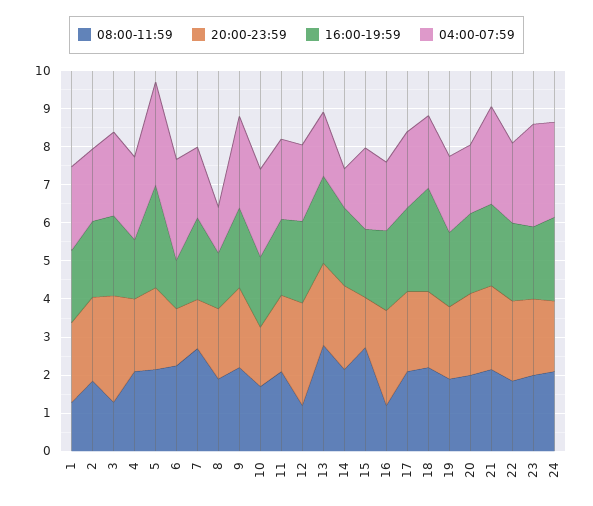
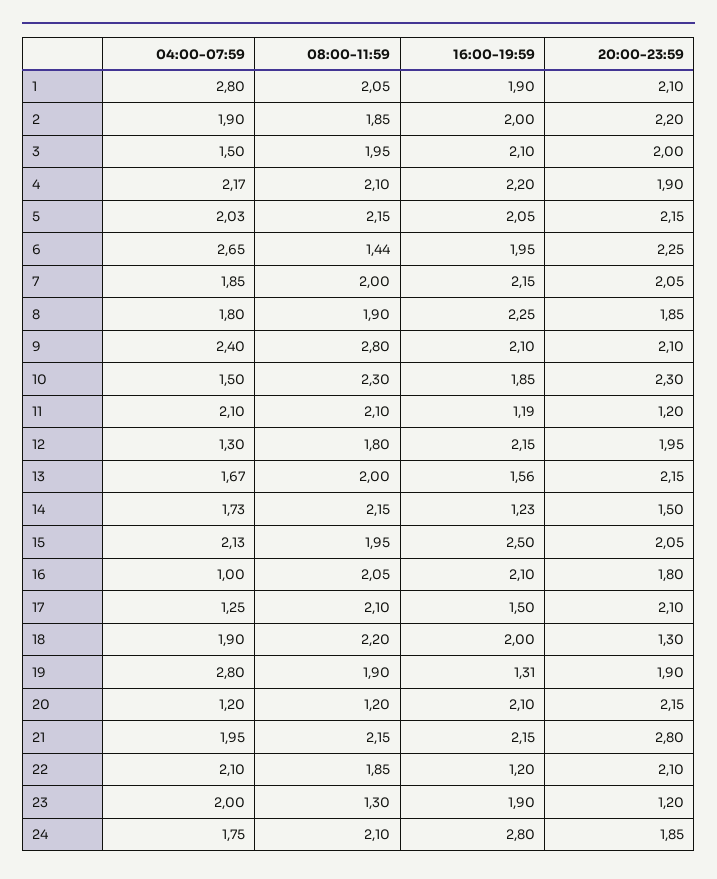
  {
    "08:00-11:59": {
-     "1": 1.25,
+     "1": 2.05,
      "2": 1.85,
-     "3": 1.25,
+     "3": 1.95,
      "4": 2.1,
      "5": 2.15,
-     "6": 2.25,
+     "6": 1.44,
-     "7": 2.75,
+     "7": 2,
      "8": 1.9,
-     "9": 2.25,
+     "9": 2.8,
-     "10": 1.75,
+     "10": 2.3,
      "11": 2.1,
-     "12": 1.25,
+     "12": 1.8,
-     "13": 2.75,
+     "13": 2,
      "14": 2.15,
-     "15": 2.75,
+     "15": 1.95,
-     "16": 1.25,
+     "16": 2.05,
      "17": 2.1,
      "18": 2.2,
      "19": 1.9,
-     "20": 2,
+     "20": 1.2,
      "21": 2.15,
      "22": 1.85,
-     "23": 2,
+     "23": 1.3,
      "24": 2.1
    },
    "20:00-23:59": {
      "1": 2.1,
      "2": 2.2,
-     "3": 2.75,
+     "3": 2,
      "4": 1.9,
      "5": 2.15,
-     "6": 1.5,
+     "6": 2.25,
-     "7": 1.25,
+     "7": 2.05,
      "8": 1.85,
      "9": 2.1,
-     "10": 1.5,
+     "10": 2.3,
-     "11": 2,
+     "11": 1.2,
-     "12": 2.75,
+     "12": 1.95,
      "13": 2.15,
-     "14": 2.25,
+     "14": 1.5,
-     "15": 1.25,
+     "15": 2.05,
-     "16": 2.5,
+     "16": 1.8,
      "17": 2.1,
-     "18": 2,
+     "18": 1.3,
      "19": 1.9,
      "20": 2.15,
-     "21": 2.25,
+     "21": 2.8,
      "22": 2.1,
-     "23": 2,
+     "23": 1.2,
      "24": 1.85
    },
    "16:00-19:59": {
      "1": 1.9,
      "2": 2,
      "3": 2.1,
-     "4": 1.5,
+     "4": 2.2,
-     "5": 2.75,
+     "5": 2.05,
-     "6": 1.25,
+     "6": 1.95,
      "7": 2.15,
-     "8": 1.5,
+     "8": 2.25,
      "9": 2.1,
      "10": 1.85,
-     "11": 2,
+     "11": 1.19,
      "12": 2.15,
-     "13": 2.25,
+     "13": 1.56,
-     "14": 2,
+     "14": 1.23,
-     "15": 1.75,
+     "15": 2.5,
      "16": 2.1,
-     "17": 2.25,
+     "17": 1.5,
-     "18": 2.75,
+     "18": 2,
-     "19": 2,
+     "19": 1.31,
      "20": 2.1,
      "21": 2.15,
-     "22": 2,
+     "22": 1.2,
      "23": 1.9,
-     "24": 2.25
+     "24": 2.8
    },
    "04:00-07:59": {
-     "1": 2.25,
+     "1": 2.8,
      "2": 1.9,
-     "3": 2.25,
+     "3": 1.5,
      "4": 2.17,
-     "5": 2.75,
+     "5": 2.03,
      "6": 2.65,
      "7": 1.85,
-     "8": 1.25,
+     "8": 1.8,
      "9": 2.4,
-     "10": 2.25,
+     "10": 1.5,
      "11": 2.1,
-     "12": 2,
+     "12": 1.3,
      "13": 1.67,
-     "14": 1,
+     "14": 1.73,
      "15": 2.13,
-     "16": 1.75,
+     "16": 1,
-     "17": 2,
+     "17": 1.25,
      "18": 1.9,
-     "19": 2,
+     "19": 2.8,
-     "20": 1.75,
+     "20": 1.2,
-     "21": 2.5,
+     "21": 1.95,
      "22": 2.1,
-     "23": 2.75,
+     "23": 2,
-     "24": 2.5
+     "24": 1.75
    }
  }

